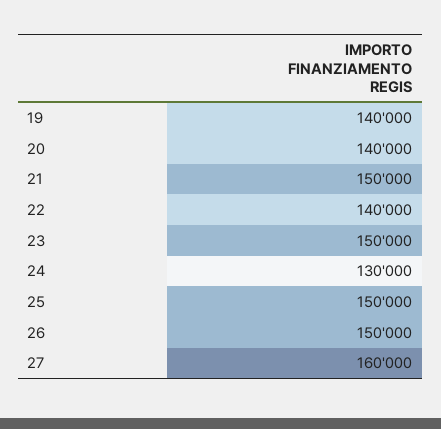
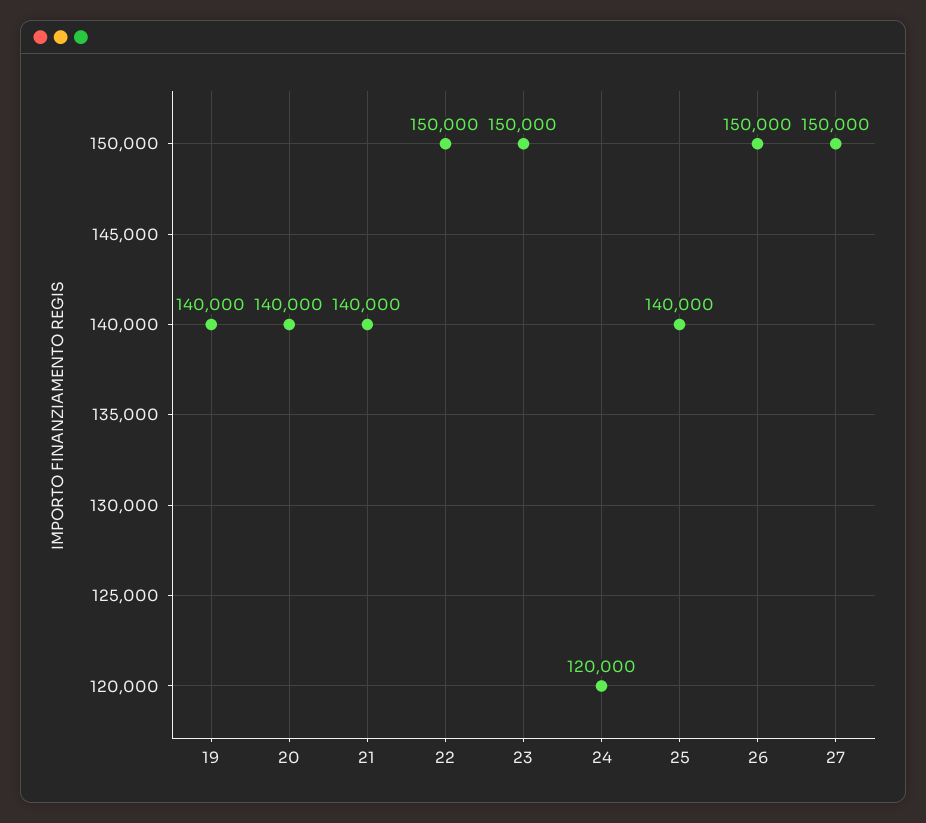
  {
    "19": 140000,
    "20": 140000,
-   "21": 150000,
+   "21": 140000,
-   "22": 140000,
+   "22": 150000,
    "23": 150000,
-   "24": 130000,
+   "24": 120000,
-   "25": 150000,
+   "25": 140000,
    "26": 150000,
-   "27": 160000
+   "27": 150000
  }

